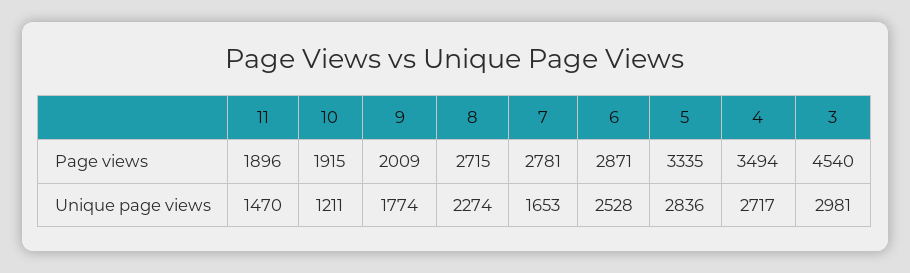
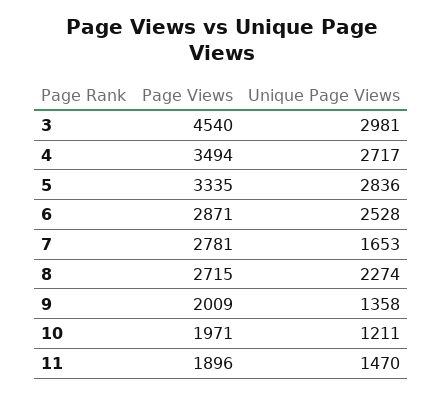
  {
    "11": {
      "Page views": 1896,
      "Unique page views": 1470
    },
    "10": {
-     "Page views": 1915,
+     "Page views": 1971,
      "Unique page views": 1211
    },
    "9": {
      "Page views": 2009,
-     "Unique page views": 1774
+     "Unique page views": 1358
    },
    "8": {
      "Page views": 2715,
      "Unique page views": 2274
    },
    "7": {
      "Page views": 2781,
      "Unique page views": 1653
    },
    "6": {
      "Page views": 2871,
      "Unique page views": 2528
    },
    "5": {
      "Page views": 3335,
      "Unique page views": 2836
    },
    "4": {
      "Page views": 3494,
      "Unique page views": 2717
    },
    "3": {
      "Page views": 4540,
      "Unique page views": 2981
    }
  }

